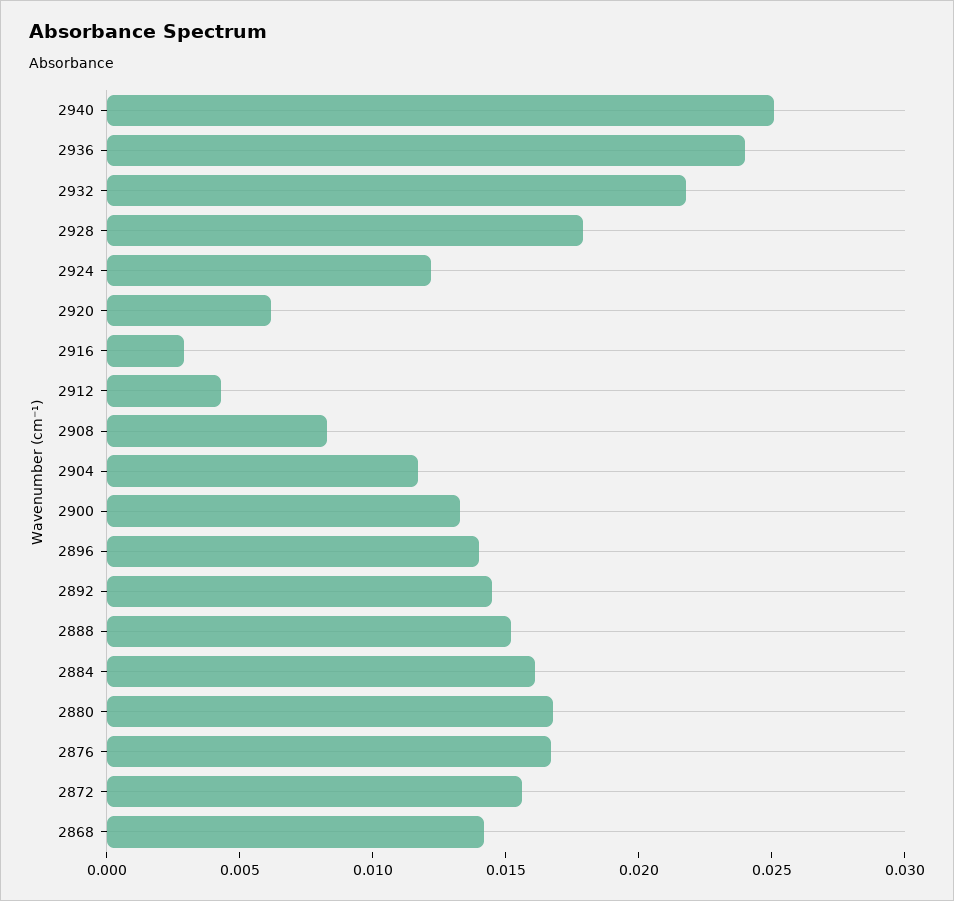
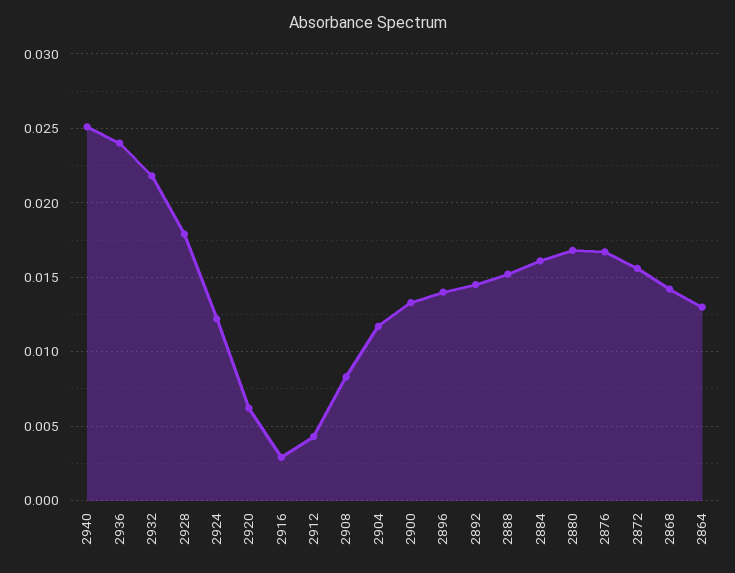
  {
    "2940": 0.025,
    "2936": 0.024,
    "2932": 0.022,
    "2928": 0.018,
    "2924": 0.012,
    "2920": 0.006,
    "2916": 0.003,
    "2912": 0.0045,
    "2908": 0.0085,
    "2904": 0.0115,
    "2900": 0.0135,
    "2896": 0.014,
    "2892": 0.0145,
    "2888": 0.015,
    "2884": 0.016,
    "2880": 0.017,
    "2876": 0.0165,
    "2872": 0.0155,
-   "2868": 0.014
+   "2868": 0.014,
+   "2864": 0.013
  }

